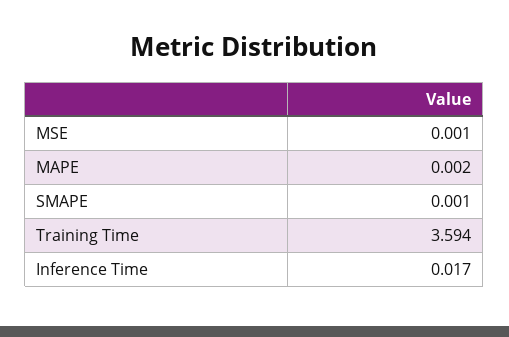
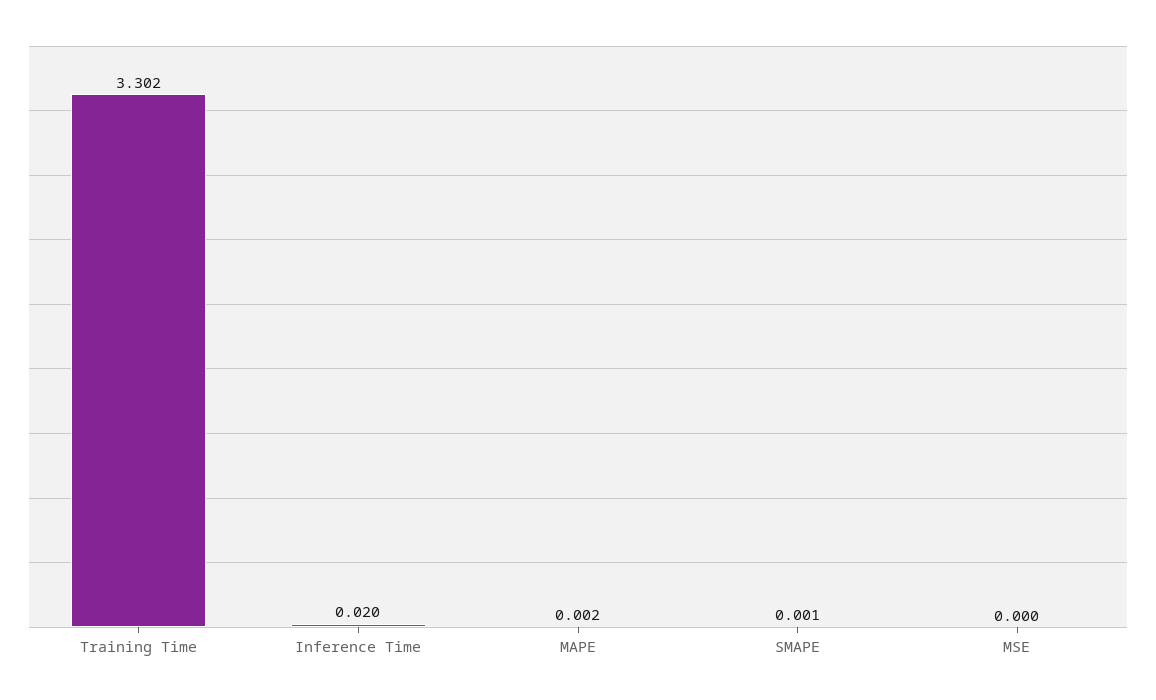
  {
-   "MSE": 0.001,
+   "MSE": 0,
    "MAPE": 0.002,
    "SMAPE": 0.001,
-   "Training Time": 3.594,
+   "Training Time": 3.302,
-   "Inference Time": 0.017
+   "Inference Time": 0.02
  }

